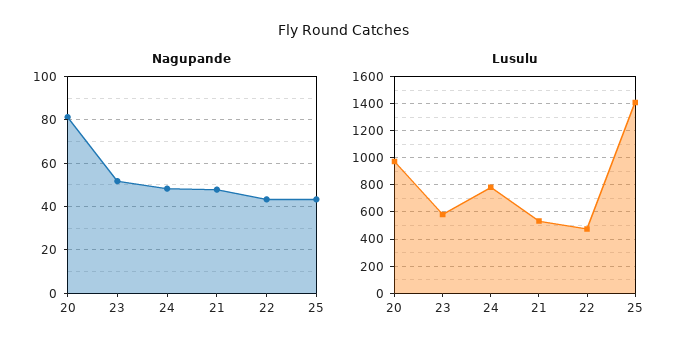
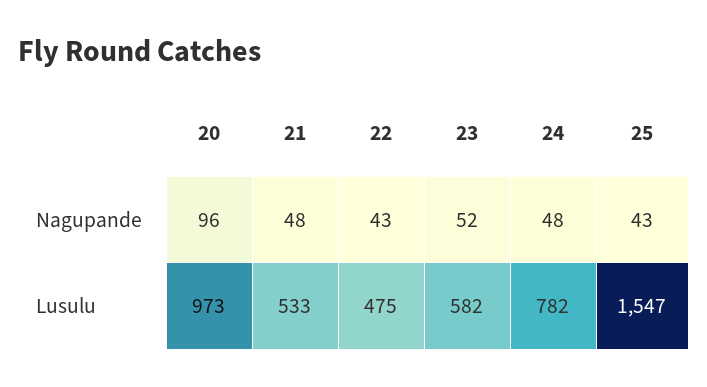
  {
    "Nagupande": {
-     "20": 80,
+     "20": 96,
      "23": 52,
      "24": 48,
      "21": 48,
      "22": 43,
      "25": 43
    },
    "Lusulu": {
      "20": 973,
      "23": 582,
      "24": 782,
      "21": 533,
      "22": 475,
-     "25": 1400
+     "25": 1547
    }
  }

